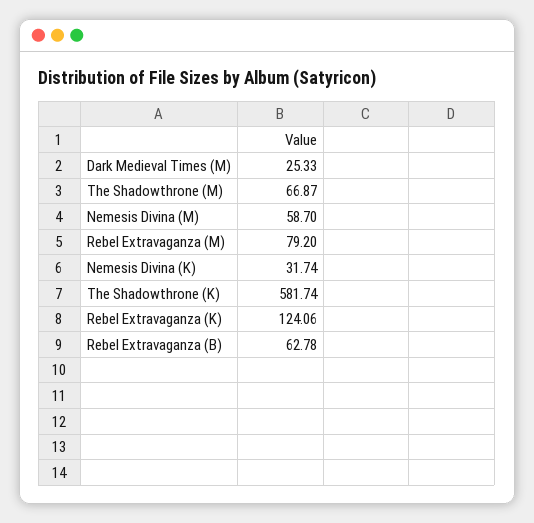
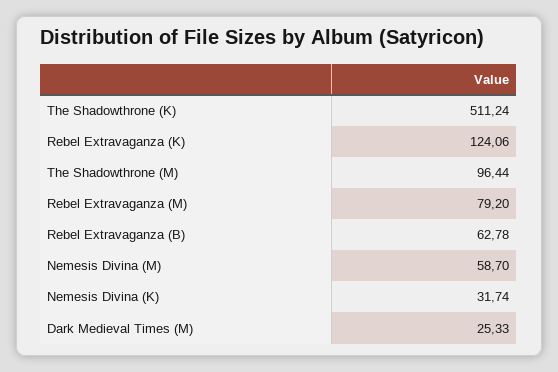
  {
    "Dark Medieval Times (M)": 25.33,
-   "The Shadowthrone (M)": 66.87,
+   "The Shadowthrone (M)": 96.44,
    "Nemesis Divina (M)": 58.7,
    "Rebel Extravaganza (M)": 79.2,
    "Nemesis Divina (K)": 31.74,
-   "The Shadowthrone (K)": 581.74,
+   "The Shadowthrone (K)": 511.24,
    "Rebel Extravaganza (K)": 124.06,
    "Rebel Extravaganza (B)": 62.78
  }

